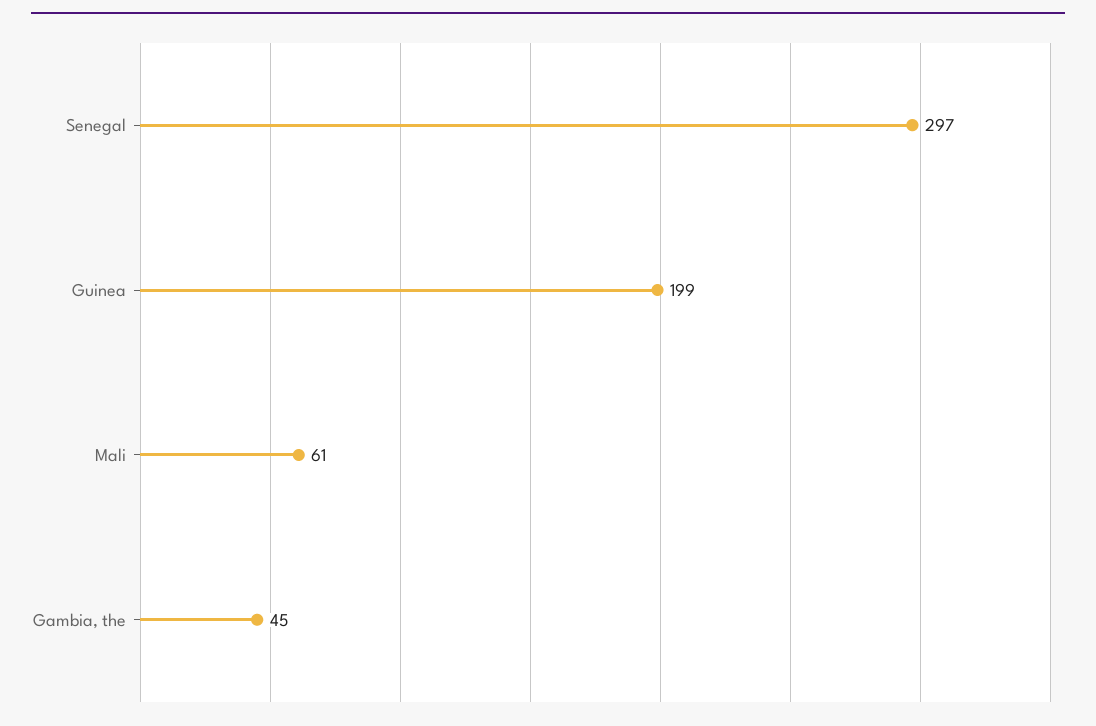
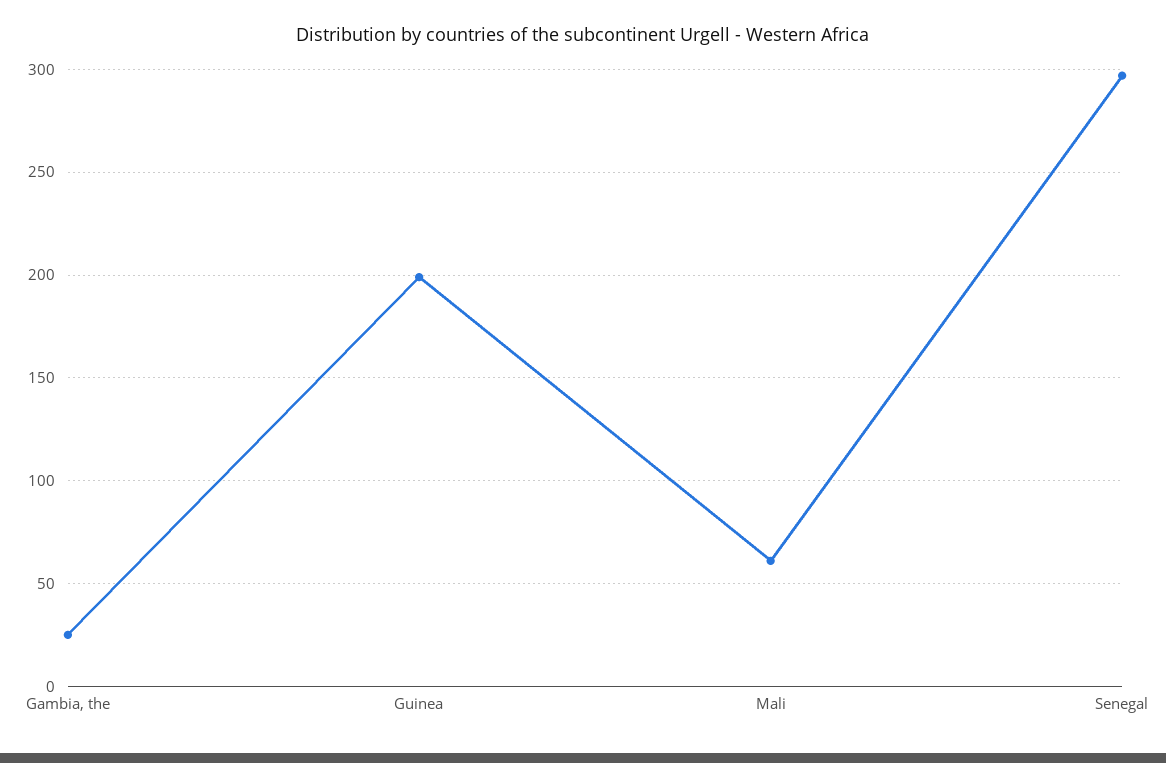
  {
    "Senegal": 297,
    "Guinea": 199,
    "Mali": 61,
-   "Gambia, the": 45
+   "Gambia, the": 25
  }

